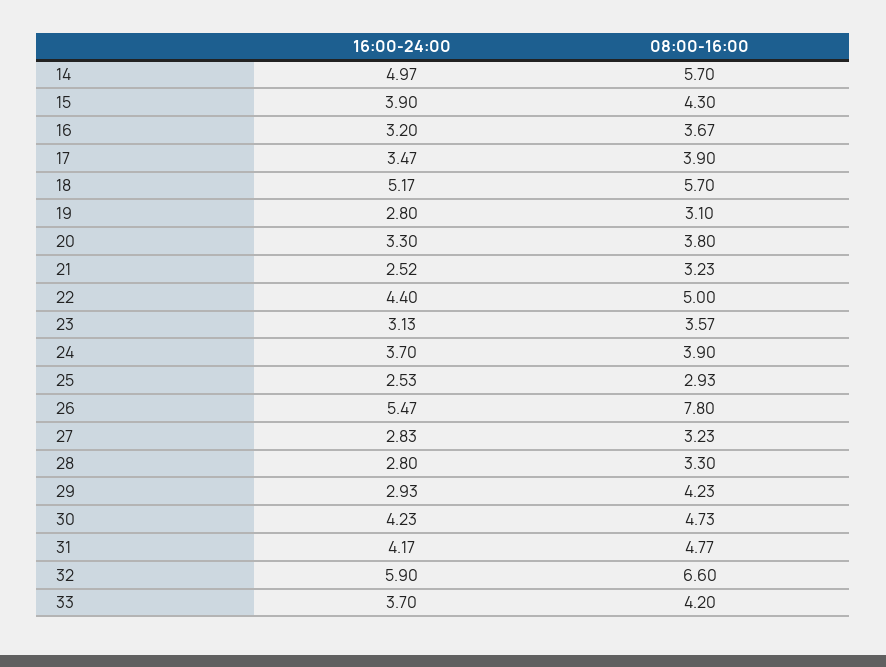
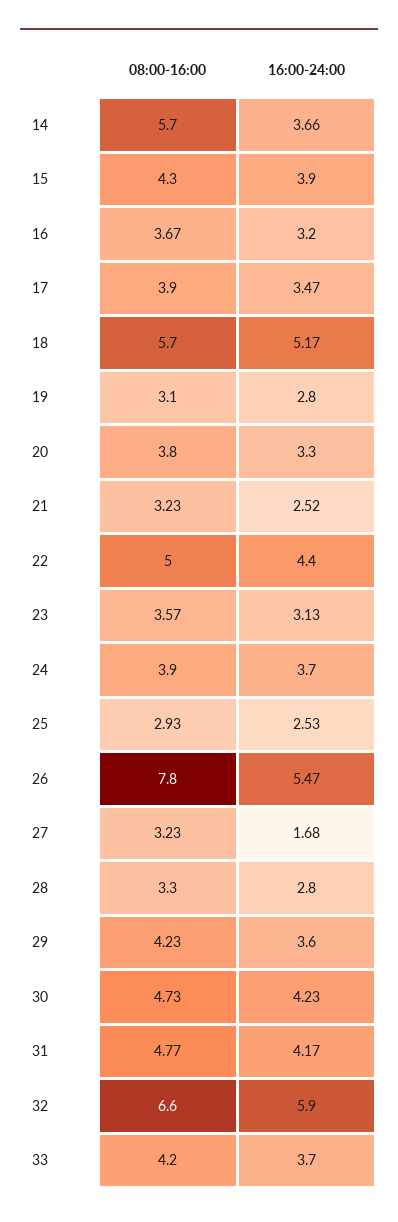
  {
    "16:00-24:00": {
-     "14": 4.97,
+     "14": 3.66,
      "15": 3.9,
      "16": 3.2,
      "17": 3.47,
      "18": 5.17,
      "19": 2.8,
      "20": 3.3,
      "21": 2.52,
      "22": 4.4,
      "23": 3.13,
      "24": 3.7,
      "25": 2.53,
      "26": 5.47,
-     "27": 2.83,
+     "27": 1.68,
      "28": 2.8,
-     "29": 2.93,
+     "29": 3.6,
      "30": 4.23,
      "31": 4.17,
      "32": 5.9,
      "33": 3.7
    },
    "08:00-16:00": {
      "14": 5.7,
      "15": 4.3,
      "16": 3.67,
      "17": 3.9,
      "18": 5.7,
      "19": 3.1,
      "20": 3.8,
      "21": 3.23,
      "22": 5,
      "23": 3.57,
      "24": 3.9,
      "25": 2.93,
      "26": 7.8,
      "27": 3.23,
      "28": 3.3,
      "29": 4.23,
      "30": 4.73,
      "31": 4.77,
      "32": 6.6,
      "33": 4.2
    }
  }

